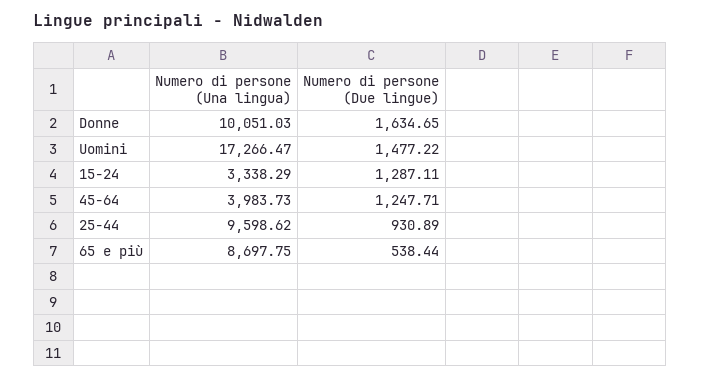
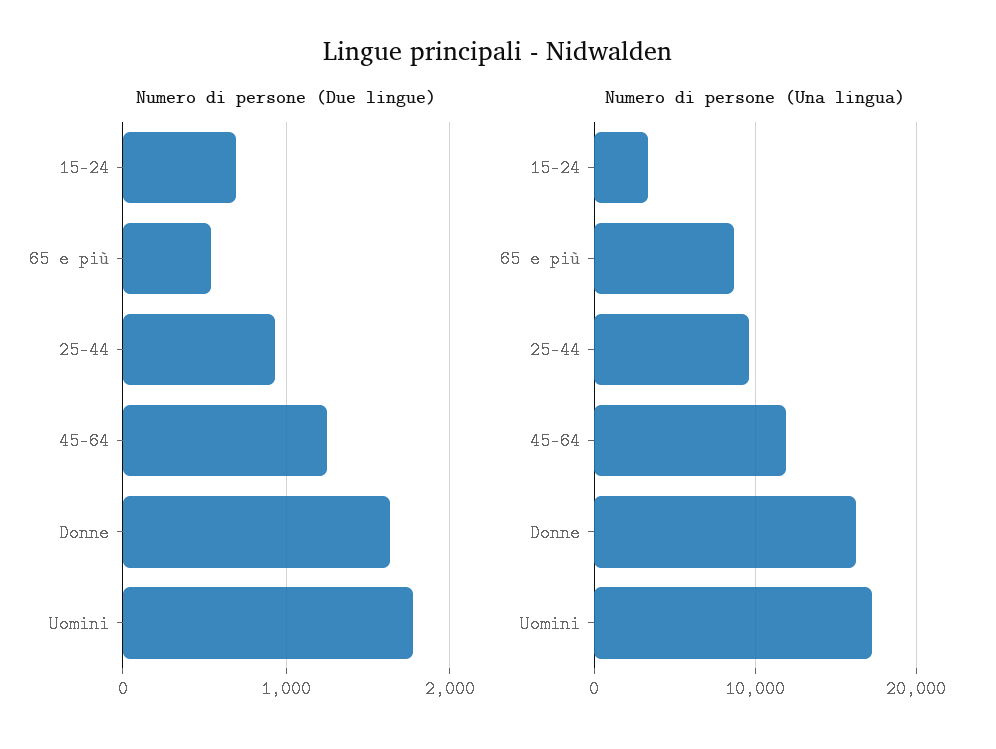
  {
    "Numero di persone (Una lingua)": {
-     "Donne": 10051.03,
+     "Donne": 16000,
      "Uomini": 17266.47,
      "15-24": 3338.29,
-     "45-64": 3983.73,
+     "45-64": 12000,
      "25-44": 9598.62,
      "65 e più": 8697.75
    },
    "Numero di persone (Due lingue)": {
      "Donne": 1634.65,
-     "Uomini": 1477.22,
+     "Uomini": 1800,
-     "15-24": 1287.11,
+     "15-24": 700,
      "45-64": 1247.71,
      "25-44": 930.89,
      "65 e più": 538.44
    }
  }

